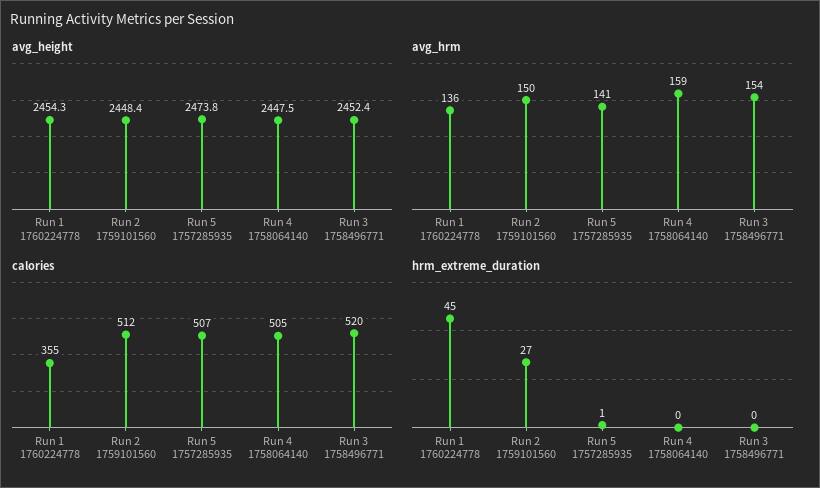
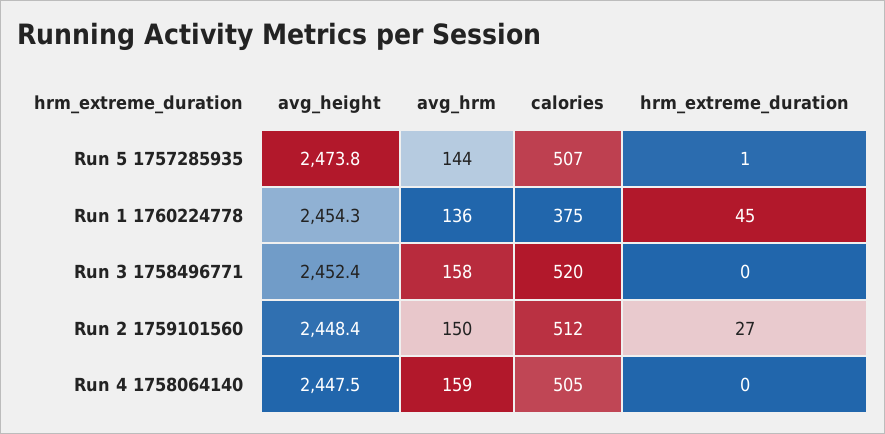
  {
    "avg_height": {
      "Run 1 1760224778": 2454.3,
      "Run 2 1759101560": 2448.4,
      "Run 5 1757285935": 2473.8,
      "Run 4 1758064140": 2447.5,
      "Run 3 1758496771": 2452.4
    },
    "avg_hrm": {
      "Run 1 1760224778": 136,
      "Run 2 1759101560": 150,
-     "Run 5 1757285935": 141,
+     "Run 5 1757285935": 144,
      "Run 4 1758064140": 159,
-     "Run 3 1758496771": 154
+     "Run 3 1758496771": 158
    },
    "calories": {
-     "Run 1 1760224778": 355,
+     "Run 1 1760224778": 375,
      "Run 2 1759101560": 512,
      "Run 5 1757285935": 507,
      "Run 4 1758064140": 505,
      "Run 3 1758496771": 520
    },
    "hrm_extreme_duration": {
      "Run 1 1760224778": 45,
      "Run 2 1759101560": 27,
      "Run 5 1757285935": 1,
      "Run 4 1758064140": 0,
      "Run 3 1758496771": 0
    }
  }

